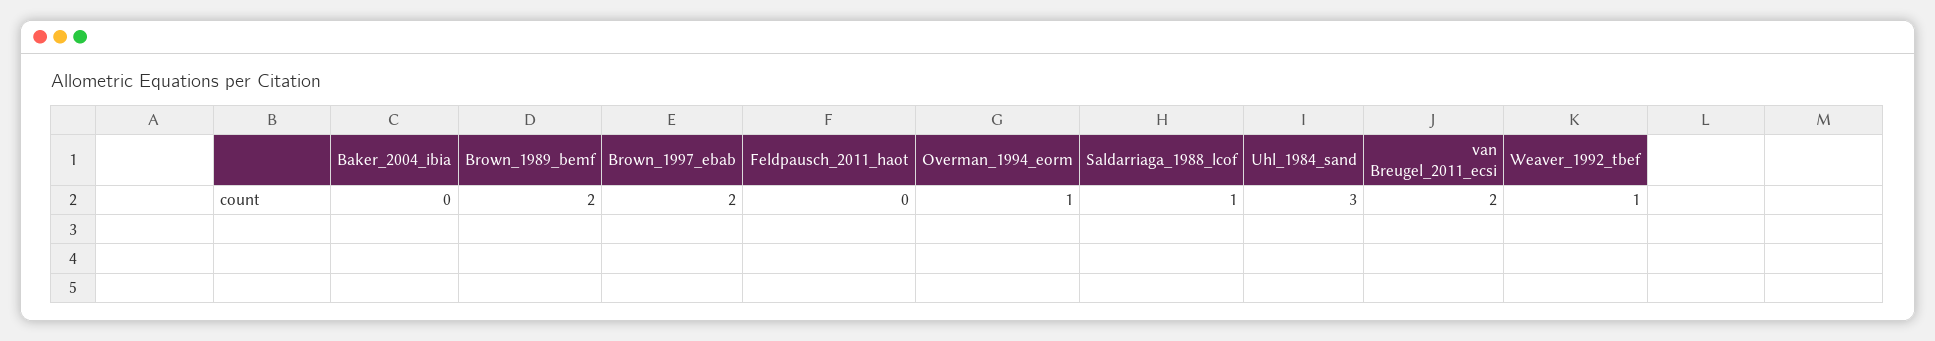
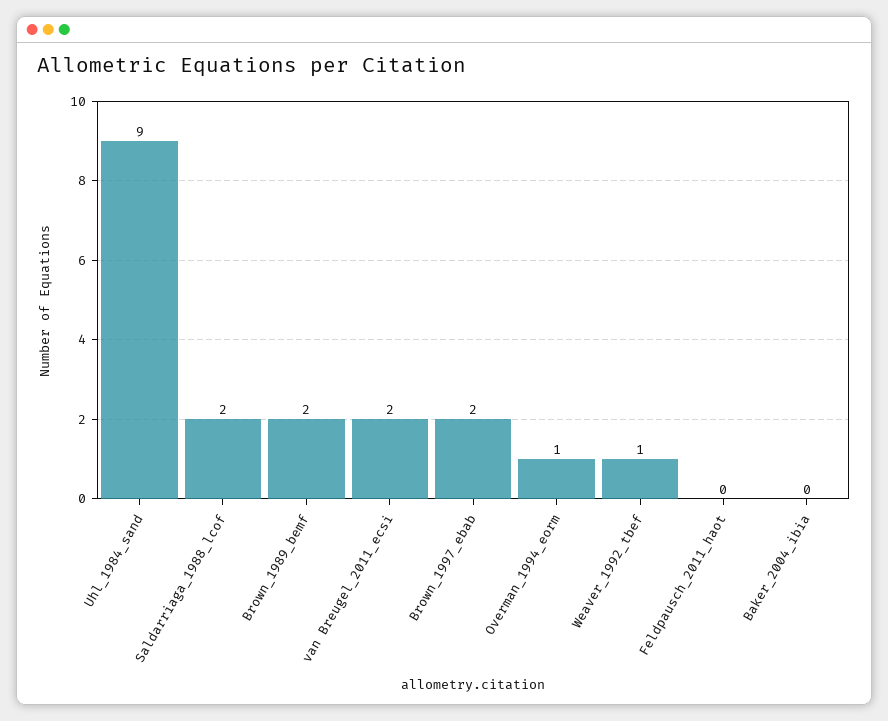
  {
    "Baker_2004_ibia": 0,
    "Brown_1989_bemf": 2,
    "Brown_1997_ebab": 2,
    "Feldpausch_2011_haot": 0,
    "Overman_1994_eorm": 1,
-   "Saldarriaga_1988_lcof": 1,
+   "Saldarriaga_1988_lcof": 2,
-   "Uhl_1984_sand": 3,
+   "Uhl_1984_sand": 9,
    "van Breugel_2011_ecsi": 2,
    "Weaver_1992_tbef": 1
  }

